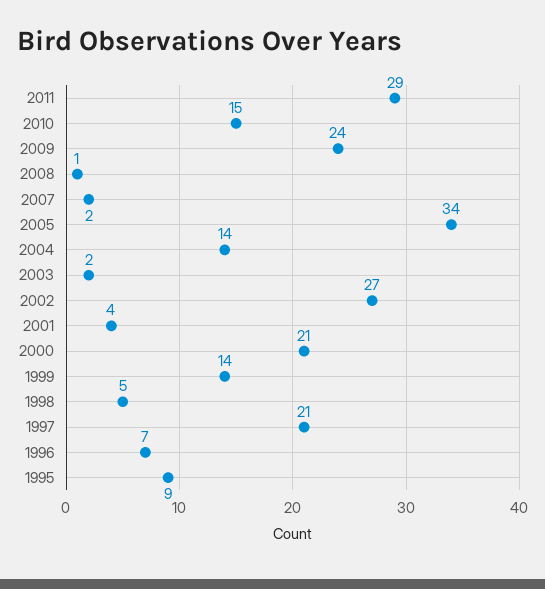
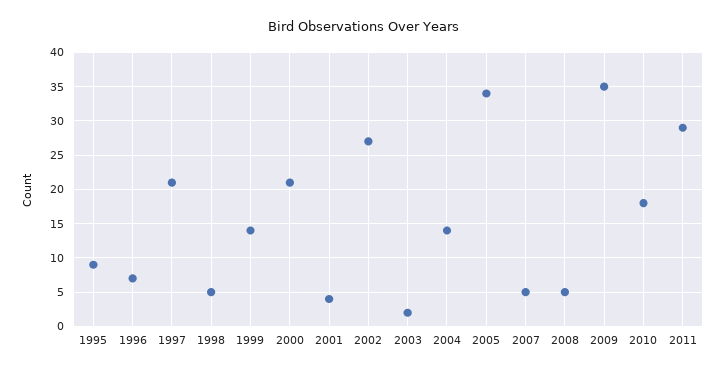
  {
    "2011": 29,
-   "2010": 15,
+   "2010": 18,
-   "2009": 24,
+   "2009": 35,
-   "2008": 1,
+   "2008": 5,
-   "2007": 2,
+   "2007": 5,
    "2005": 34,
    "2004": 14,
    "2003": 2,
    "2002": 27,
    "2001": 4,
    "2000": 21,
    "1999": 14,
    "1998": 5,
    "1997": 21,
    "1996": 7,
    "1995": 9
  }

